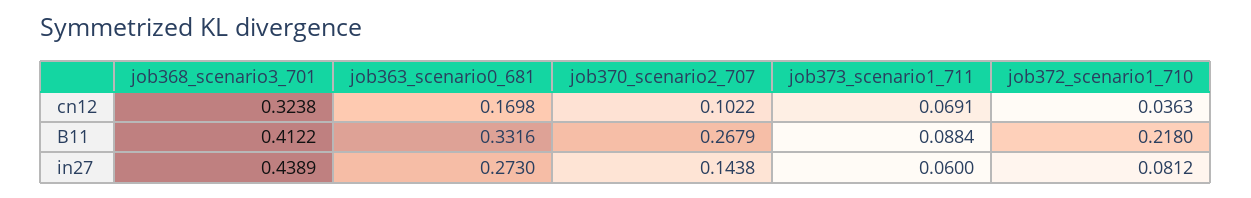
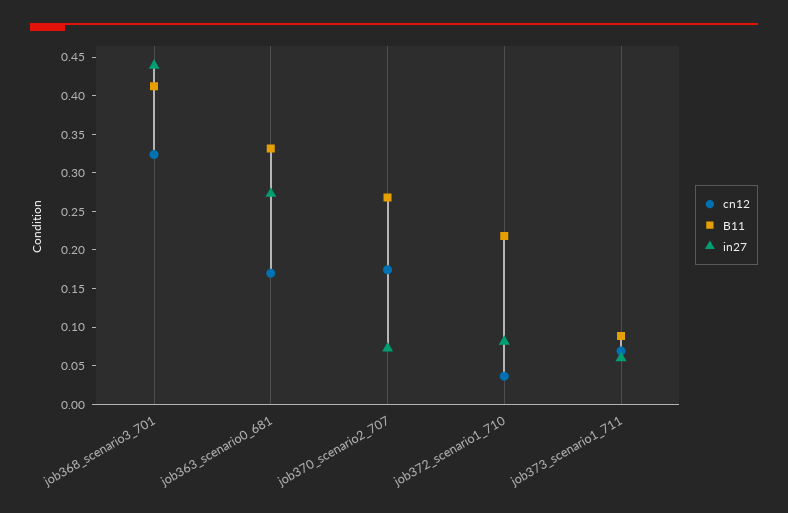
  {
    "cn12": {
      "job368_scenario3_701": 0.3238,
      "job363_scenario0_681": 0.1698,
-     "job370_scenario2_707": 0.1022,
+     "job370_scenario2_707": 0.175,
      "job373_scenario1_711": 0.0691,
      "job372_scenario1_710": 0.0363
    },
    "B11": {
      "job368_scenario3_701": 0.4122,
      "job363_scenario0_681": 0.3316,
      "job370_scenario2_707": 0.2679,
      "job373_scenario1_711": 0.0884,
      "job372_scenario1_710": 0.218
    },
    "in27": {
      "job368_scenario3_701": 0.4389,
      "job363_scenario0_681": 0.273,
-     "job370_scenario2_707": 0.1438,
+     "job370_scenario2_707": 0.075,
      "job373_scenario1_711": 0.06,
      "job372_scenario1_710": 0.0812
    }
  }

